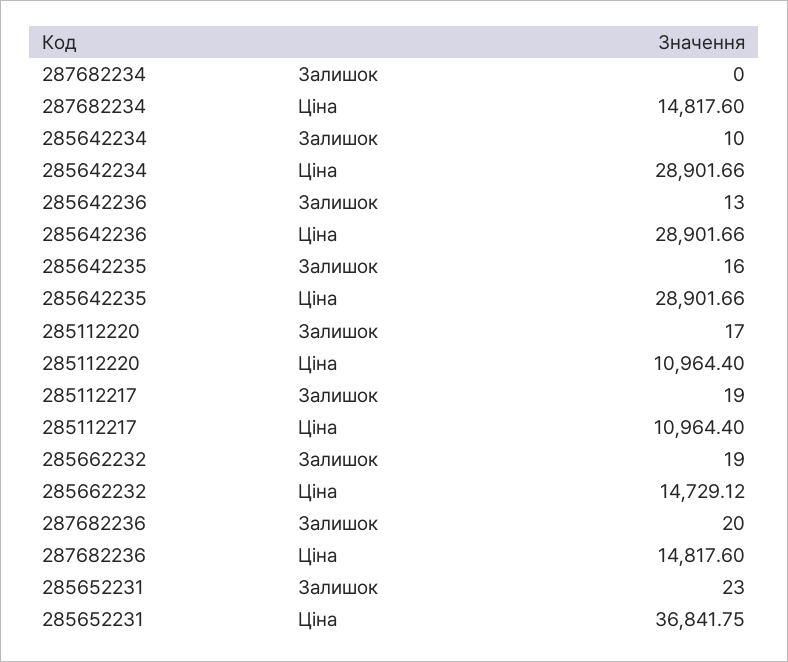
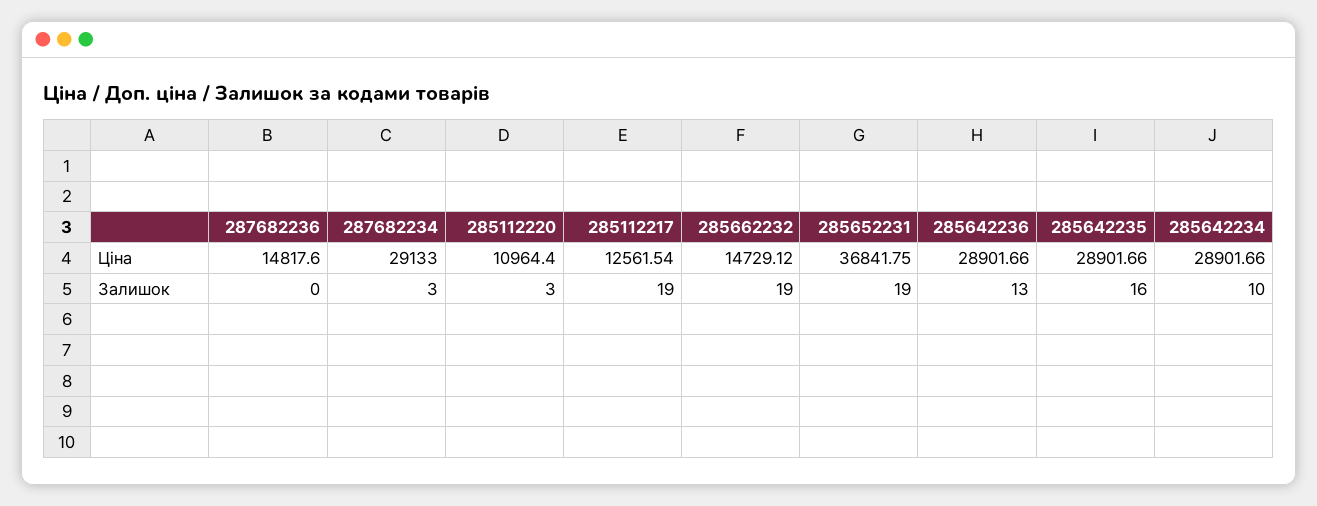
  {
    "287682234": {
-     "Залишок": 0,
+     "Залишок": 3,
-     "Ціна": 14817.6
+     "Ціна": 29133
    },
    "285642234": {
      "Залишок": 10,
      "Ціна": 28901.66
    },
    "285642236": {
      "Залишок": 13,
      "Ціна": 28901.66
    },
    "285642235": {
      "Залишок": 16,
      "Ціна": 28901.66
    },
    "285112220": {
-     "Залишок": 17,
+     "Залишок": 3,
      "Ціна": 10964.4
    },
    "285112217": {
      "Залишок": 19,
-     "Ціна": 10964.4
+     "Ціна": 12561.54
    },
    "285662232": {
      "Залишок": 19,
      "Ціна": 14729.12
    },
    "287682236": {
-     "Залишок": 20,
+     "Залишок": 0,
      "Ціна": 14817.6
    },
    "285652231": {
-     "Залишок": 23,
+     "Залишок": 19,
      "Ціна": 36841.75
    }
  }

